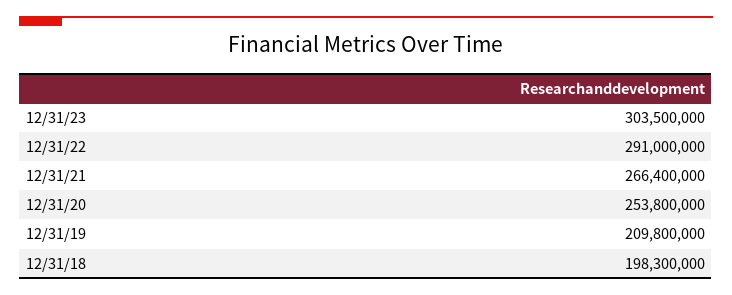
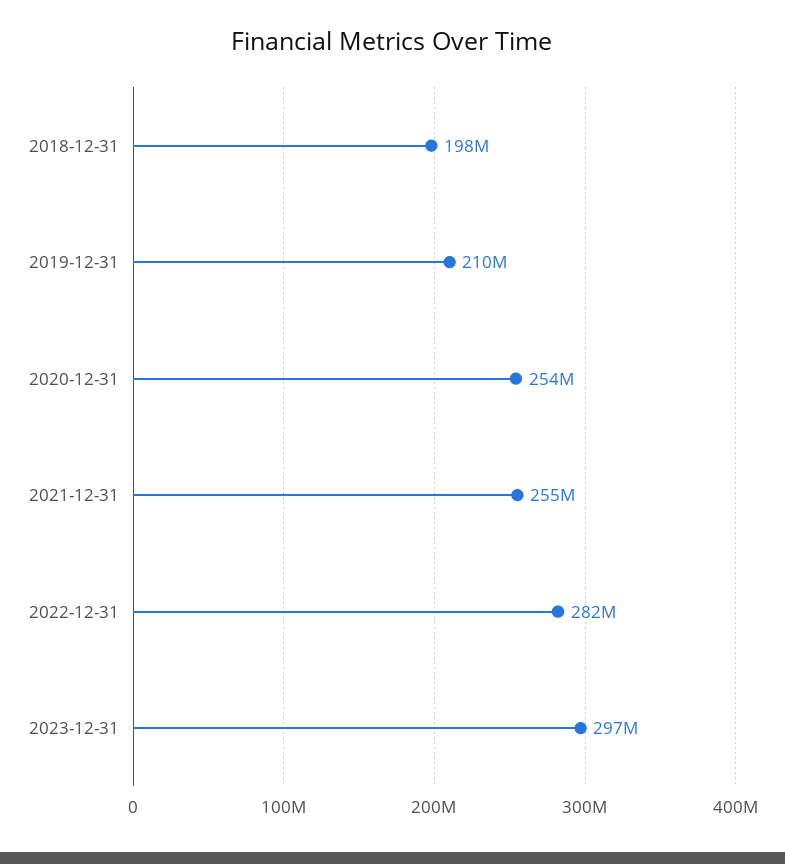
  {
-   "12/31/23": 303500000,
+   "12/31/23": 297000000,
-   "12/31/22": 291000000,
+   "12/31/22": 282000000,
-   "12/31/21": 266400000,
+   "12/31/21": 255000000,
    "12/31/20": 253800000,
    "12/31/19": 209800000,
    "12/31/18": 198300000
  }

